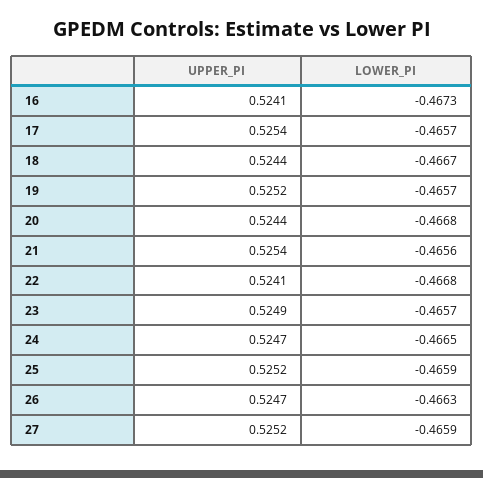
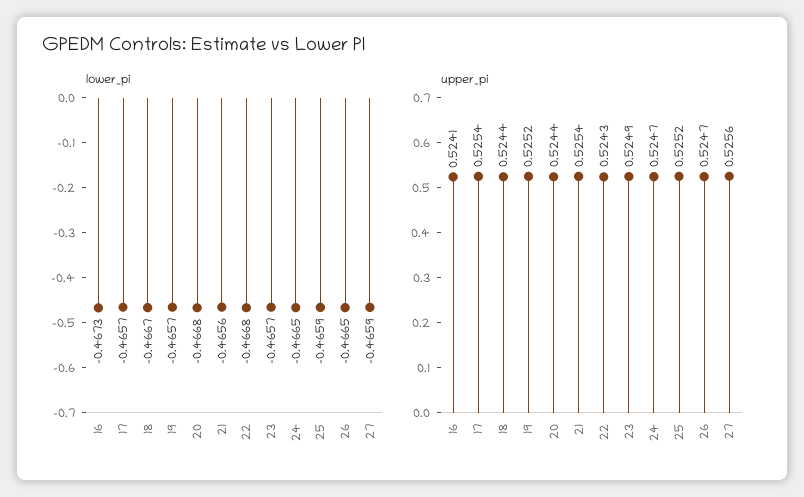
  {
    "UPPER_PI": {
      "16": 0.5241,
      "17": 0.5254,
      "18": 0.5244,
      "19": 0.5252,
      "20": 0.5244,
      "21": 0.5254,
-     "22": 0.5241,
+     "22": 0.5243,
      "23": 0.5249,
      "24": 0.5247,
      "25": 0.5252,
      "26": 0.5247,
-     "27": 0.5252
+     "27": 0.5256
    },
    "LOWER_PI": {
      "16": -0.4673,
      "17": -0.4657,
      "18": -0.4667,
      "19": -0.4657,
      "20": -0.4668,
      "21": -0.4656,
      "22": -0.4668,
      "23": -0.4657,
      "24": -0.4665,
      "25": -0.4659,
-     "26": -0.4663,
+     "26": -0.4665,
      "27": -0.4659
    }
  }

